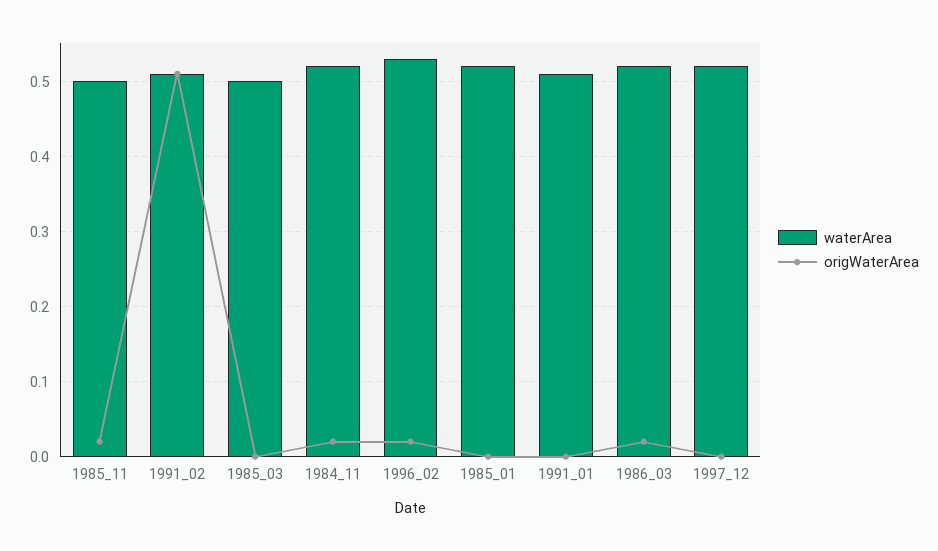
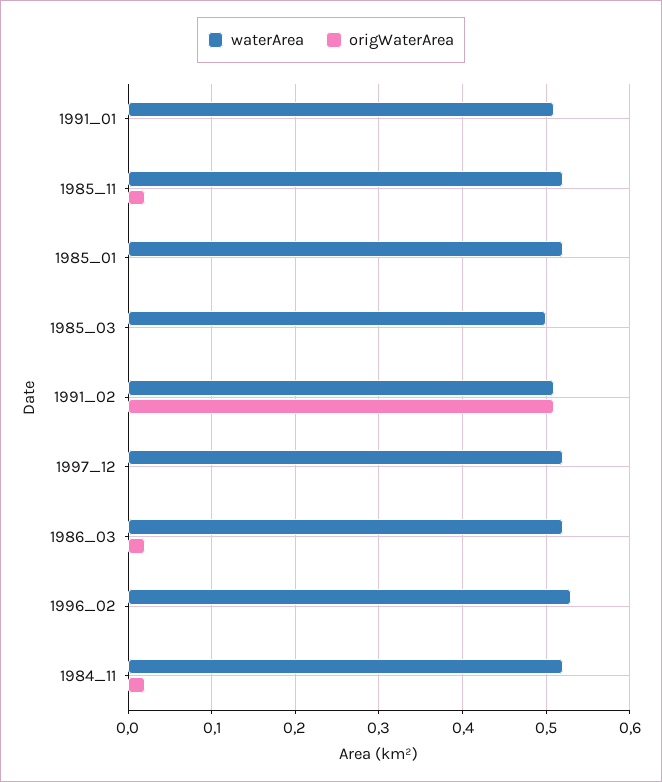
  {
    "waterArea": {
-     "1985_11": 0.5,
+     "1985_11": 0.52,
      "1991_02": 0.51,
      "1985_03": 0.5,
      "1984_11": 0.52,
      "1996_02": 0.53,
      "1985_01": 0.52,
      "1991_01": 0.51,
      "1986_03": 0.52,
      "1997_12": 0.52
    },
    "origWaterArea": {
      "1985_11": 0.02,
      "1991_02": 0.51,
      "1985_03": 0,
      "1984_11": 0.02,
-     "1996_02": 0.02,
+     "1996_02": 0,
      "1985_01": 0,
      "1991_01": 0,
      "1986_03": 0.02,
      "1997_12": 0
    }
  }

